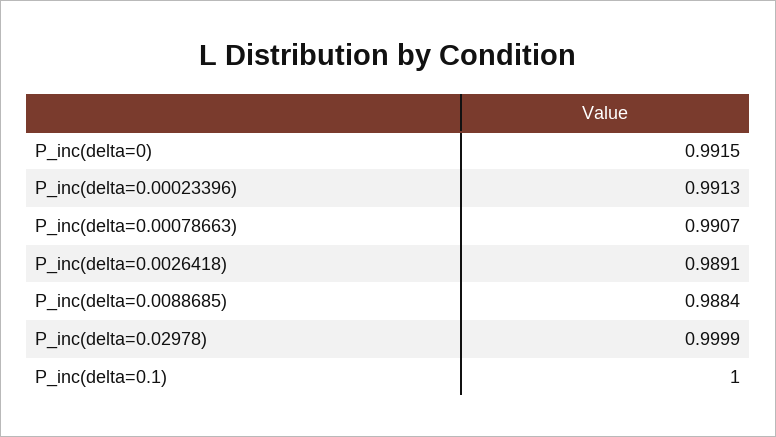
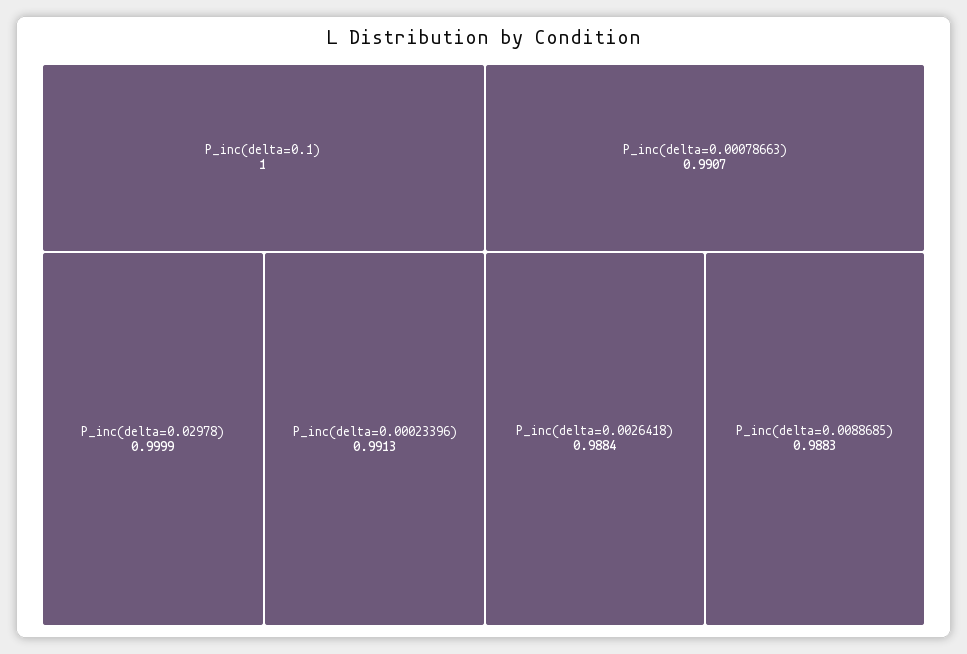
  {
-   "P_inc(delta=0)": 0.9915,
    "P_inc(delta=0.00023396)": 0.9913,
    "P_inc(delta=0.00078663)": 0.9907,
-   "P_inc(delta=0.0026418)": 0.9891,
+   "P_inc(delta=0.0026418)": 0.9884,
-   "P_inc(delta=0.0088685)": 0.9884,
+   "P_inc(delta=0.0088685)": 0.9883,
    "P_inc(delta=0.02978)": 0.9999,
    "P_inc(delta=0.1)": 1
  }

